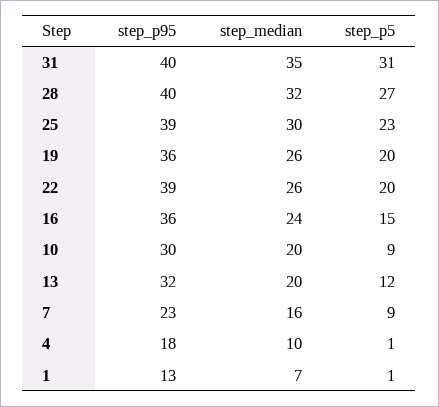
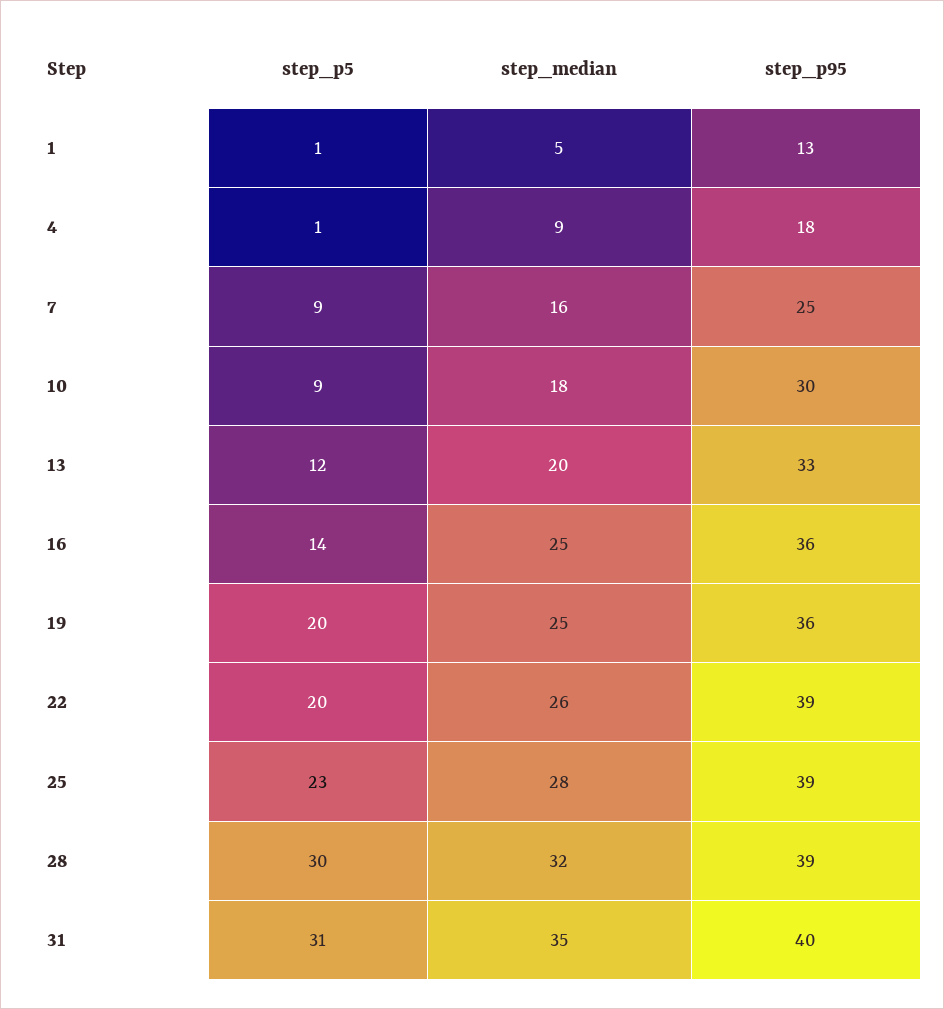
  {
    "step_p95": {
      "31": 40,
-     "28": 40,
+     "28": 39,
      "25": 39,
      "19": 36,
      "22": 39,
      "16": 36,
      "10": 30,
-     "13": 32,
+     "13": 33,
-     "7": 23,
+     "7": 25,
      "4": 18,
      "1": 13
    },
    "step_median": {
      "31": 35,
      "28": 32,
-     "25": 30,
+     "25": 28,
-     "19": 26,
+     "19": 25,
      "22": 26,
-     "16": 24,
+     "16": 25,
-     "10": 20,
+     "10": 18,
      "13": 20,
      "7": 16,
-     "4": 10,
+     "4": 9,
-     "1": 7
+     "1": 5
    },
    "step_p5": {
      "31": 31,
-     "28": 27,
+     "28": 30,
      "25": 23,
      "19": 20,
      "22": 20,
-     "16": 15,
+     "16": 14,
      "10": 9,
      "13": 12,
      "7": 9,
      "4": 1,
      "1": 1
    }
  }

